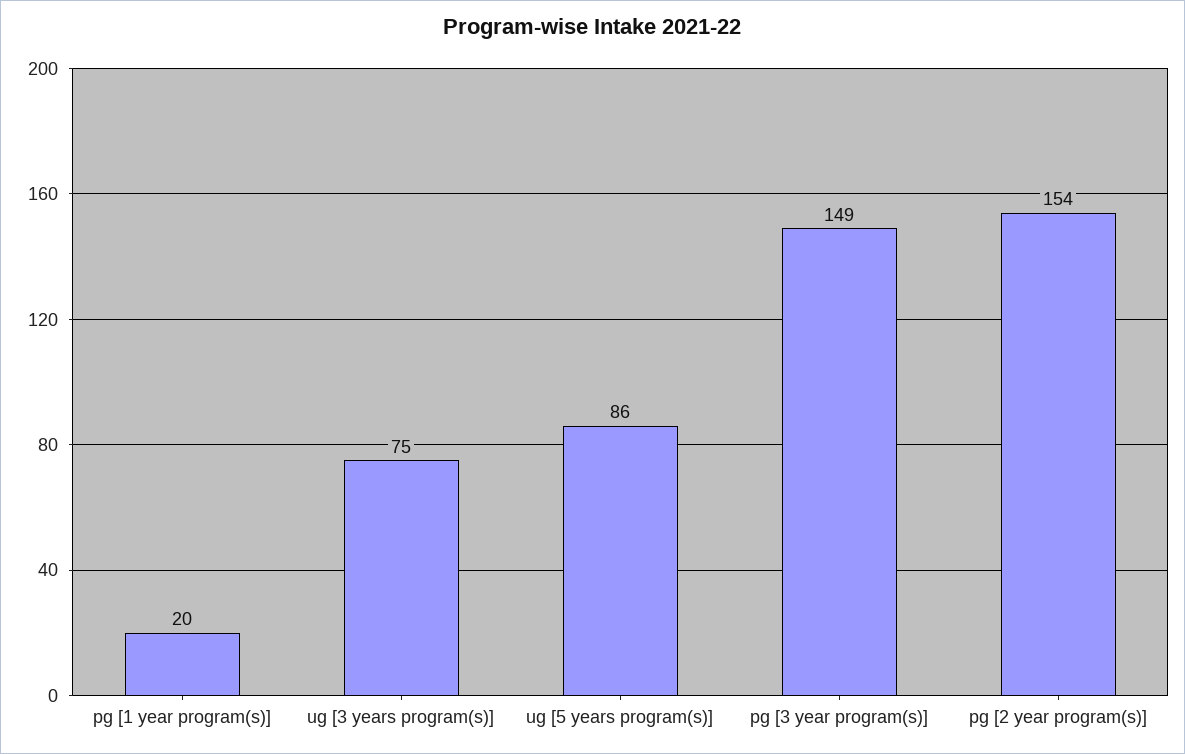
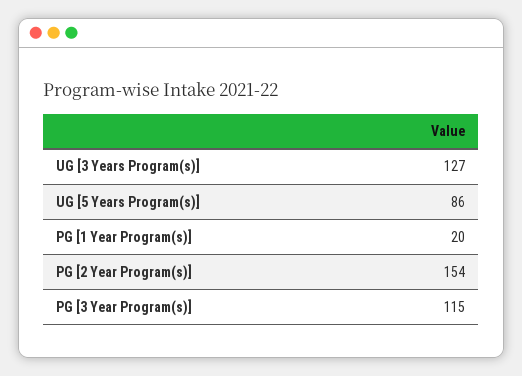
  {
    "pg [1 year program(s)]": 20,
-   "ug [3 years program(s)]": 75,
+   "ug [3 years program(s)]": 127,
    "ug [5 years program(s)]": 86,
-   "pg [3 year program(s)]": 149,
+   "pg [3 year program(s)]": 115,
    "pg [2 year program(s)]": 154
  }

